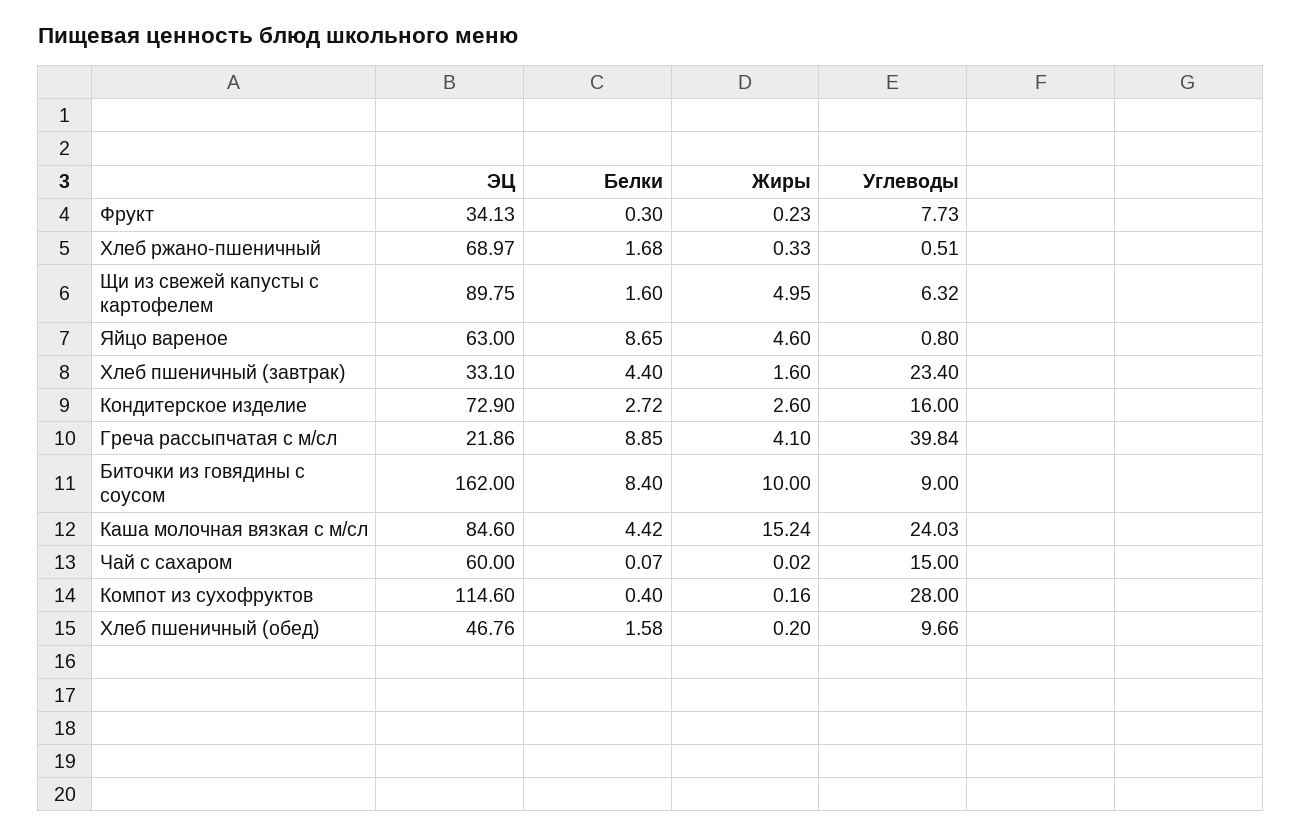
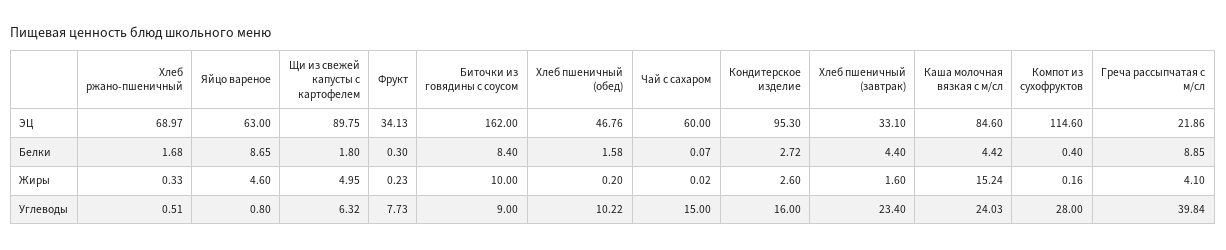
  {
    "ЭЦ": {
      "Фрукт": 34.13,
      "Хлеб ржано-пшеничный": 68.97,
      "Щи из свежей капусты с картофелем": 89.75,
      "Яйцо вареное": 63,
      "Хлеб пшеничный (завтрак)": 33.1,
-     "Кондитерское изделие": 72.9,
+     "Кондитерское изделие": 95.3,
      "Греча рассыпчатая с м/сл": 21.86,
      "Биточки из говядины с соусом": 162,
      "Каша молочная вязкая с м/сл": 84.6,
      "Чай с сахаром": 60,
      "Компот из сухофруктов": 114.6,
      "Хлеб пшеничный (обед)": 46.76
    },
    "Белки": {
      "Фрукт": 0.3,
      "Хлеб ржано-пшеничный": 1.68,
-     "Щи из свежей капусты с картофелем": 1.6,
+     "Щи из свежей капусты с картофелем": 1.8,
      "Яйцо вареное": 8.65,
      "Хлеб пшеничный (завтрак)": 4.4,
      "Кондитерское изделие": 2.72,
      "Греча рассыпчатая с м/сл": 8.85,
      "Биточки из говядины с соусом": 8.4,
      "Каша молочная вязкая с м/сл": 4.42,
      "Чай с сахаром": 0.07,
      "Компот из сухофруктов": 0.4,
      "Хлеб пшеничный (обед)": 1.58
    },
    "Жиры": {
      "Фрукт": 0.23,
      "Хлеб ржано-пшеничный": 0.33,
      "Щи из свежей капусты с картофелем": 4.95,
      "Яйцо вареное": 4.6,
      "Хлеб пшеничный (завтрак)": 1.6,
      "Кондитерское изделие": 2.6,
      "Греча рассыпчатая с м/сл": 4.1,
      "Биточки из говядины с соусом": 10,
      "Каша молочная вязкая с м/сл": 15.24,
      "Чай с сахаром": 0.02,
      "Компот из сухофруктов": 0.16,
      "Хлеб пшеничный (обед)": 0.2
    },
    "Углеводы": {
      "Фрукт": 7.73,
      "Хлеб ржано-пшеничный": 0.51,
      "Щи из свежей капусты с картофелем": 6.32,
      "Яйцо вареное": 0.8,
      "Хлеб пшеничный (завтрак)": 23.4,
      "Кондитерское изделие": 16,
      "Греча рассыпчатая с м/сл": 39.84,
      "Биточки из говядины с соусом": 9,
      "Каша молочная вязкая с м/сл": 24.03,
      "Чай с сахаром": 15,
      "Компот из сухофруктов": 28,
-     "Хлеб пшеничный (обед)": 9.66
+     "Хлеб пшеничный (обед)": 10.22
    }
  }

